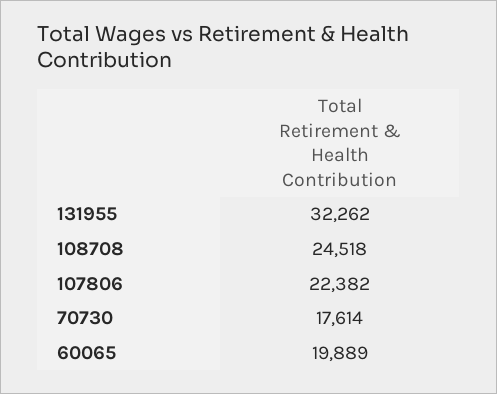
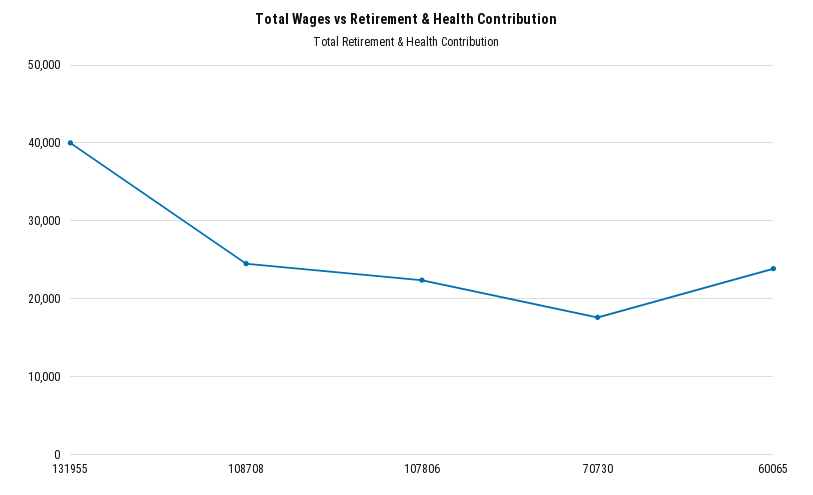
  {
-   "131955": 32262,
+   "131955": 40000,
    "108708": 24518,
    "107806": 22382,
    "70730": 17614,
-   "60065": 19889
+   "60065": 24000
  }

